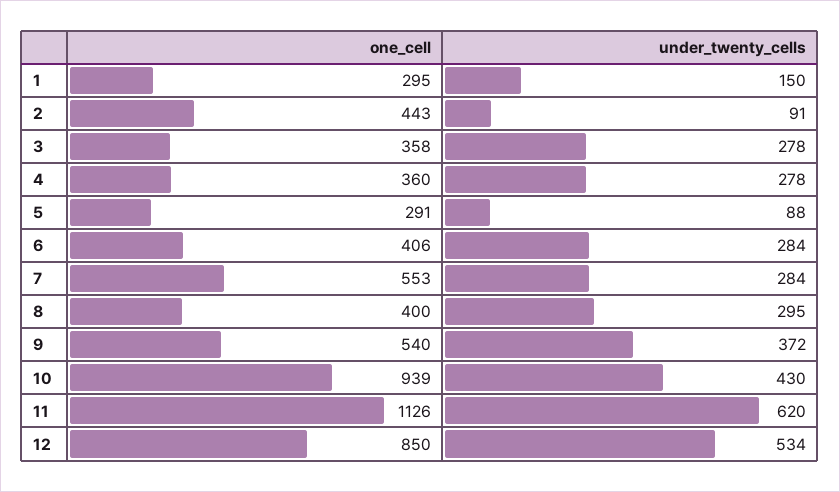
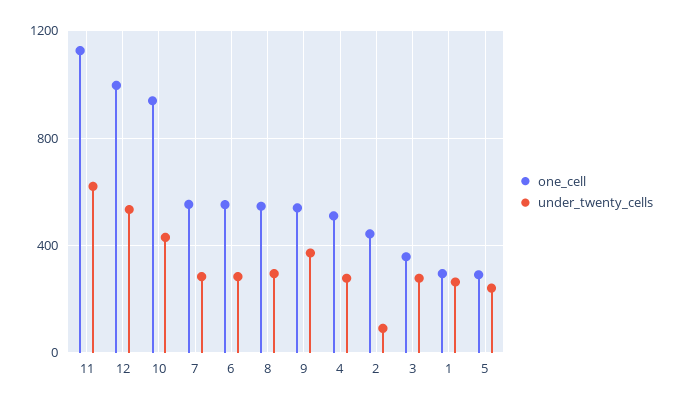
  {
    "one_cell": {
      "1": 295,
      "2": 443,
      "3": 358,
-     "4": 360,
+     "4": 500,
      "5": 291,
-     "6": 406,
+     "6": 550,
      "7": 553,
-     "8": 400,
+     "8": 550,
      "9": 540,
      "10": 939,
      "11": 1126,
-     "12": 850
+     "12": 1000
    },
    "under_twenty_cells": {
-     "1": 150,
+     "1": 250,
      "2": 91,
      "3": 278,
      "4": 278,
-     "5": 88,
+     "5": 250,
      "6": 284,
      "7": 284,
      "8": 295,
      "9": 372,
      "10": 430,
      "11": 620,
      "12": 534
    }
  }

